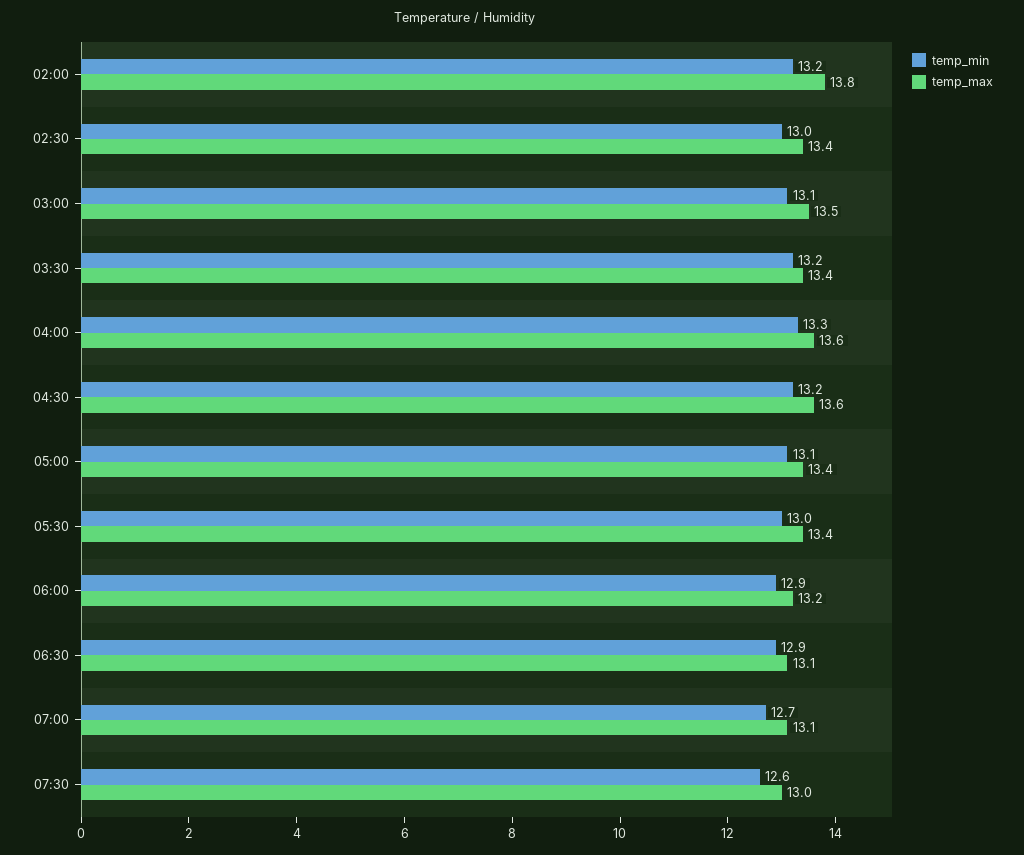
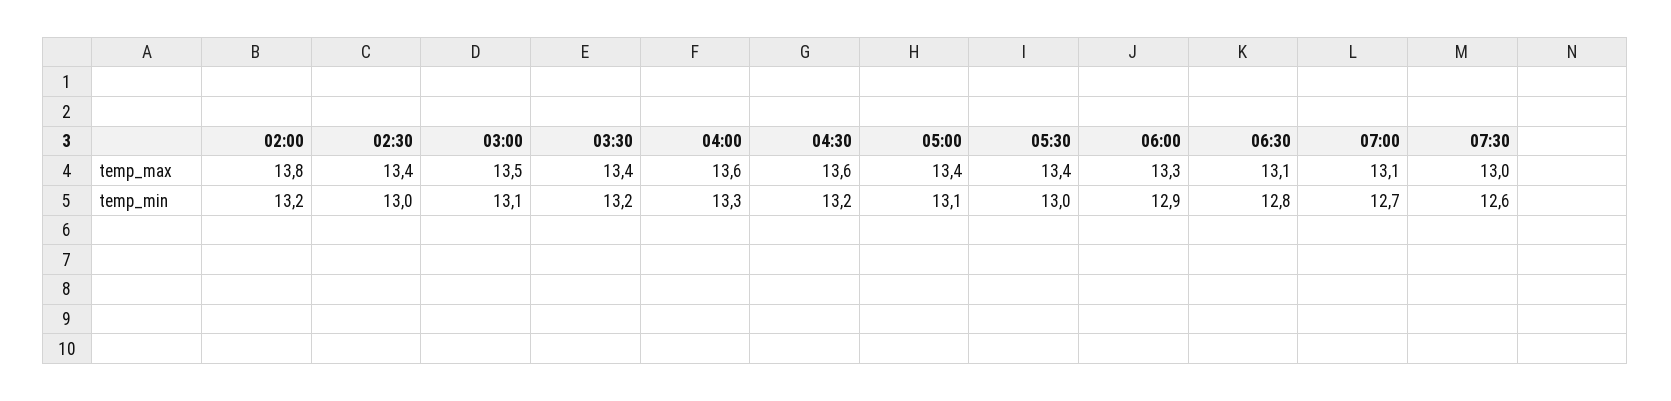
  {
    "temp_min": {
      "02:00": 13.2,
      "02:30": 13,
      "03:00": 13.1,
      "03:30": 13.2,
      "04:00": 13.3,
      "04:30": 13.2,
      "05:00": 13.1,
      "05:30": 13,
      "06:00": 12.9,
-     "06:30": 12.9,
+     "06:30": 12.8,
      "07:00": 12.7,
      "07:30": 12.6
    },
    "temp_max": {
      "02:00": 13.8,
      "02:30": 13.4,
      "03:00": 13.5,
      "03:30": 13.4,
      "04:00": 13.6,
      "04:30": 13.6,
      "05:00": 13.4,
      "05:30": 13.4,
-     "06:00": 13.2,
+     "06:00": 13.3,
      "06:30": 13.1,
      "07:00": 13.1,
      "07:30": 13
    }
  }

